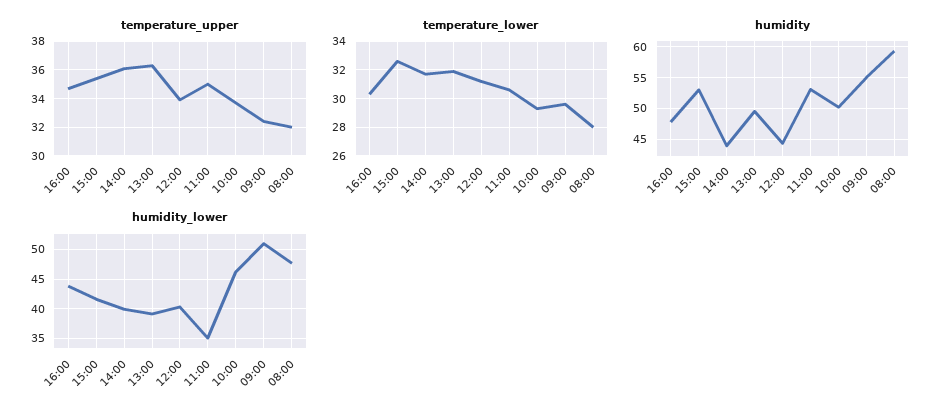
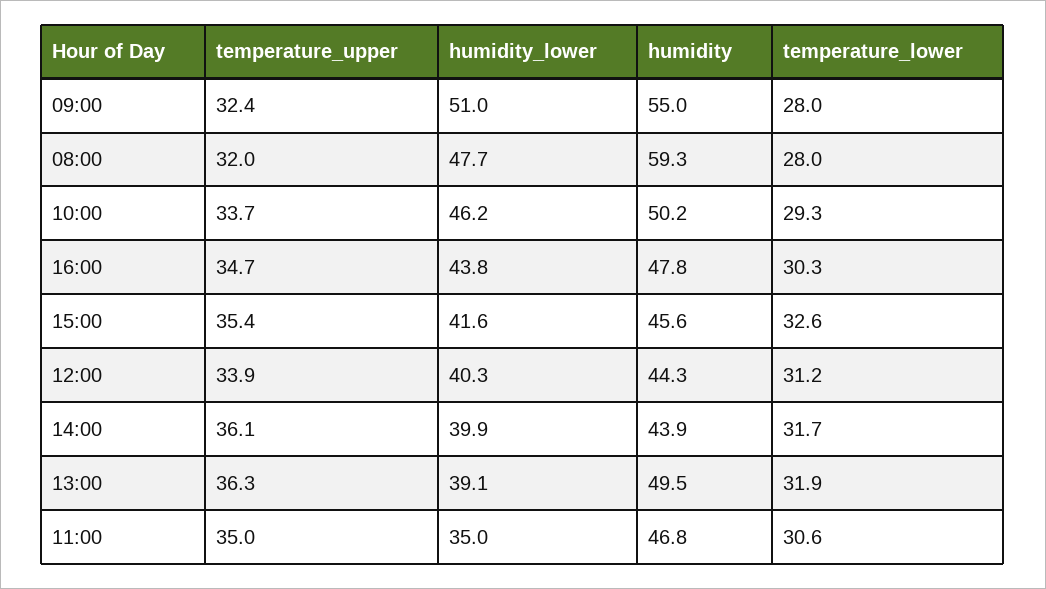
  {
    "temperature_upper": {
      "16:00": 34.7,
      "15:00": 35.4,
      "14:00": 36.1,
      "13:00": 36.3,
      "12:00": 33.9,
      "11:00": 35,
      "10:00": 33.7,
      "09:00": 32.4,
      "08:00": 32
    },
    "temperature_lower": {
      "16:00": 30.3,
      "15:00": 32.6,
      "14:00": 31.7,
      "13:00": 31.9,
      "12:00": 31.2,
      "11:00": 30.6,
      "10:00": 29.3,
-     "09:00": 29.5,
+     "09:00": 28,
      "08:00": 28
    },
    "humidity": {
      "16:00": 47.8,
-     "15:00": 53,
+     "15:00": 45.6,
      "14:00": 43.9,
      "13:00": 49.5,
      "12:00": 44.3,
-     "11:00": 53,
+     "11:00": 46.8,
      "10:00": 50.2,
      "09:00": 55,
      "08:00": 59.3
    },
    "humidity_lower": {
      "16:00": 43.8,
      "15:00": 41.6,
      "14:00": 39.9,
      "13:00": 39.1,
      "12:00": 40.3,
      "11:00": 35,
      "10:00": 46.2,
      "09:00": 51,
      "08:00": 47.7
    }
  }

